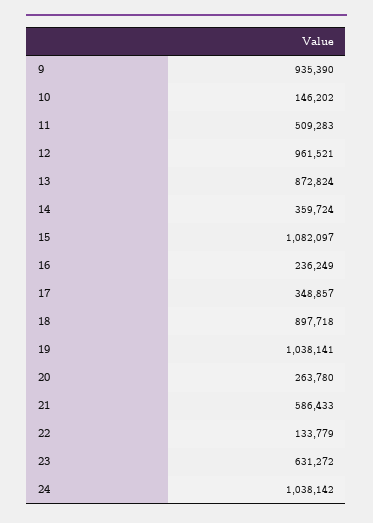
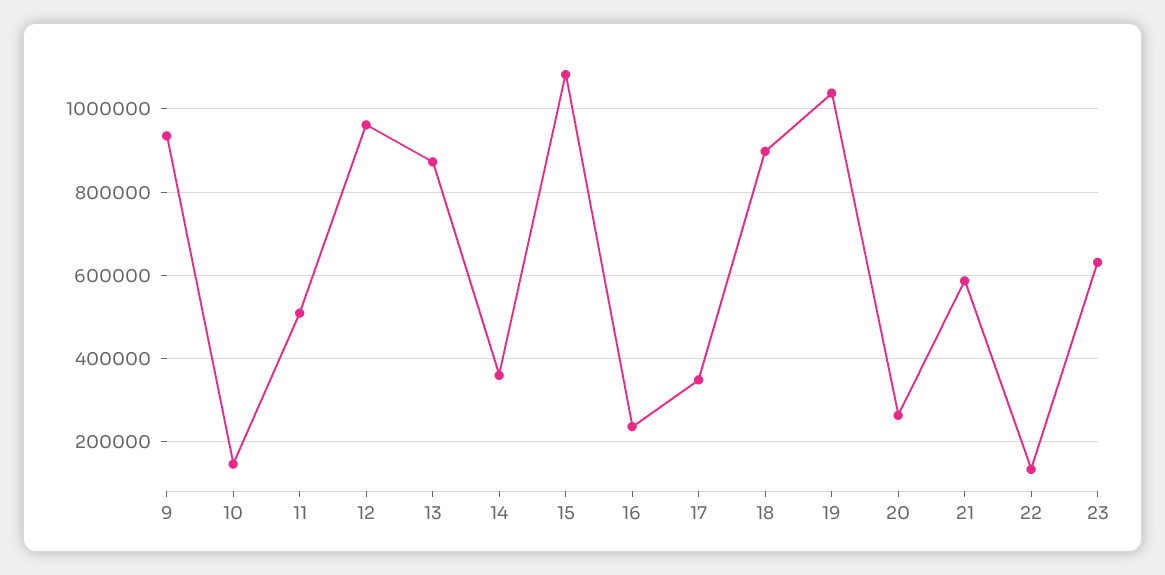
  {
    "9": 935390,
    "10": 146202,
    "11": 509283,
    "12": 961521,
    "13": 872824,
    "14": 359724,
    "15": 1082097,
    "16": 236249,
    "17": 348857,
    "18": 897718,
    "19": 1038141,
    "20": 263780,
    "21": 586433,
    "22": 133779,
-   "23": 631272,
+   "23": 631272
-   "24": 1038142
  }

